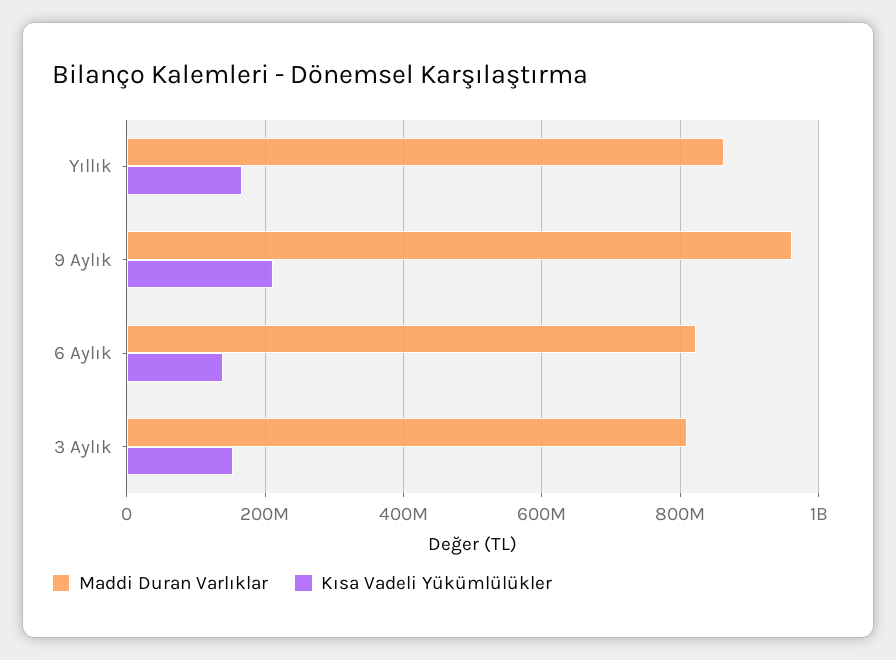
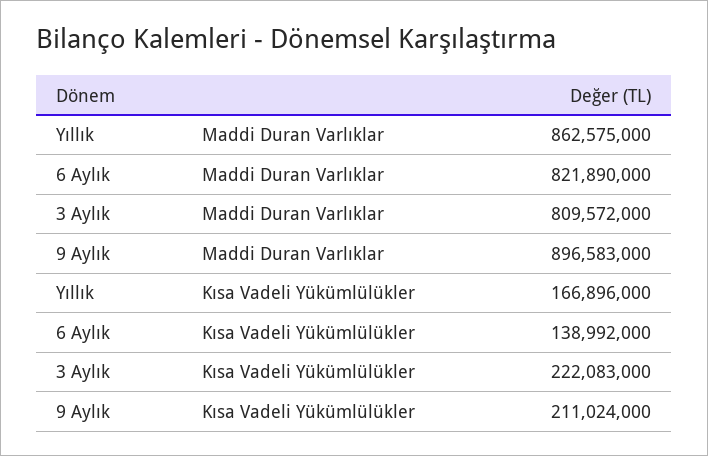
  {
    "Maddi Duran Varlıklar": {
      "Yıllık": 862575000,
-     "9 Aylık": 960000000,
+     "9 Aylık": 896583000,
      "6 Aylık": 821890000,
      "3 Aylık": 809572000
    },
    "Kısa Vadeli Yükümlülükler": {
      "Yıllık": 166896000,
      "9 Aylık": 211024000,
      "6 Aylık": 138992000,
-     "3 Aylık": 160000000
+     "3 Aylık": 222083000
    }
  }

